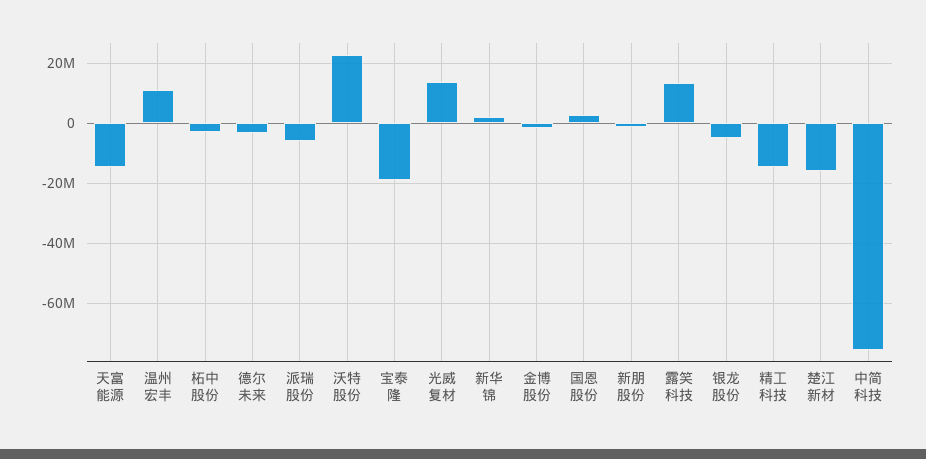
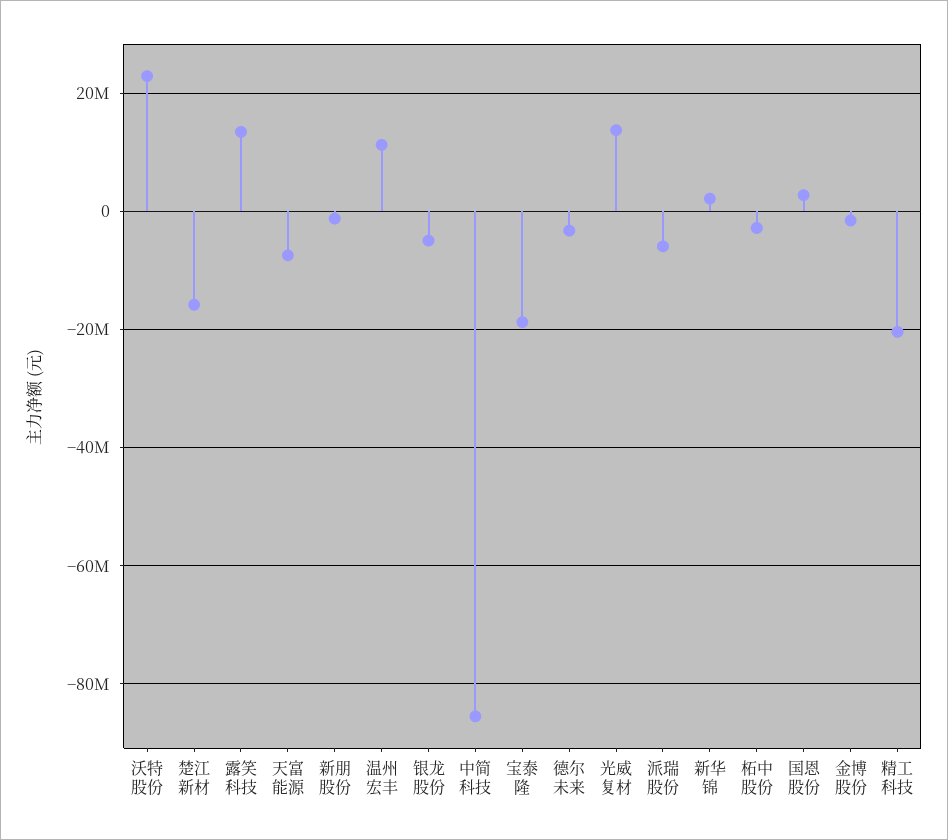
  {
-   "天富能源": -15000000,
+   "天富能源": -8000000,
    "温州宏丰": 12000000,
    "柘中股份": -2000000,
    "德尔未来": -4000000,
    "派瑞股份": -6000000,
    "沃特股份": 22000000,
    "宝泰隆": -18000000,
    "光威复材": 14000000,
    "新华锦": 2000000,
    "金博股份": -2000000,
    "国恩股份": 2000000,
    "新朋股份": -2000000,
    "露笑科技": 14000000,
    "银龙股份": -4000000,
-   "精工科技": -15000000,
+   "精工科技": -20000000,
    "楚江新材": -16000000,
-   "中简科技": -75000000
+   "中简科技": -86000000
  }

